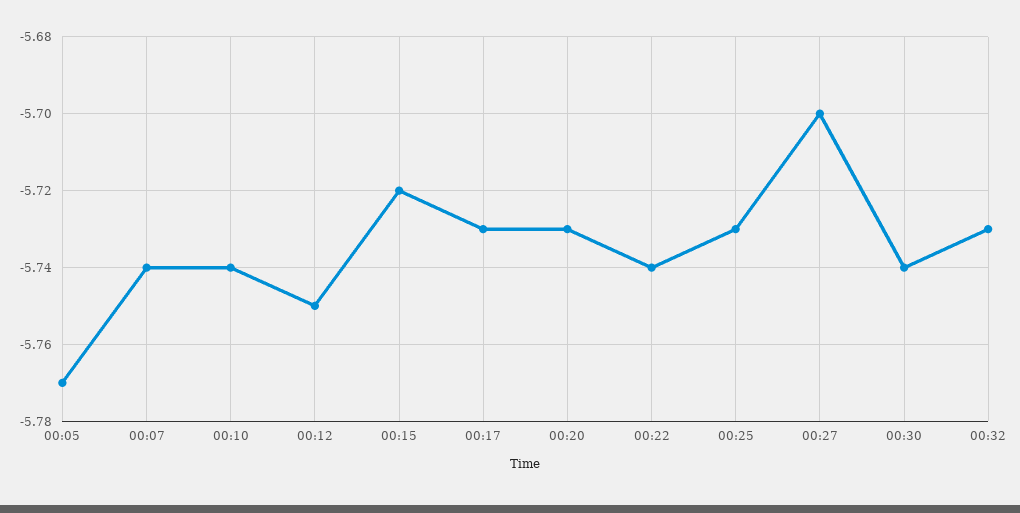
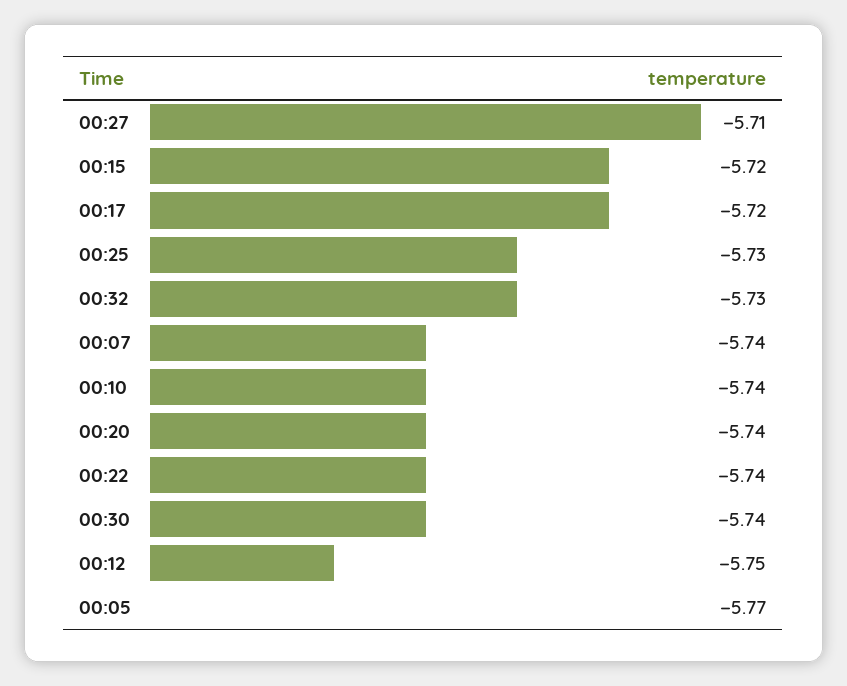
  {
    "00:05": -5.77,
    "00:07": -5.74,
    "00:10": -5.74,
    "00:12": -5.75,
    "00:15": -5.72,
-   "00:17": -5.73,
+   "00:17": -5.72,
-   "00:20": -5.73,
+   "00:20": -5.74,
    "00:22": -5.74,
    "00:25": -5.73,
-   "00:27": -5.7,
+   "00:27": -5.71,
    "00:30": -5.74,
    "00:32": -5.73
  }

